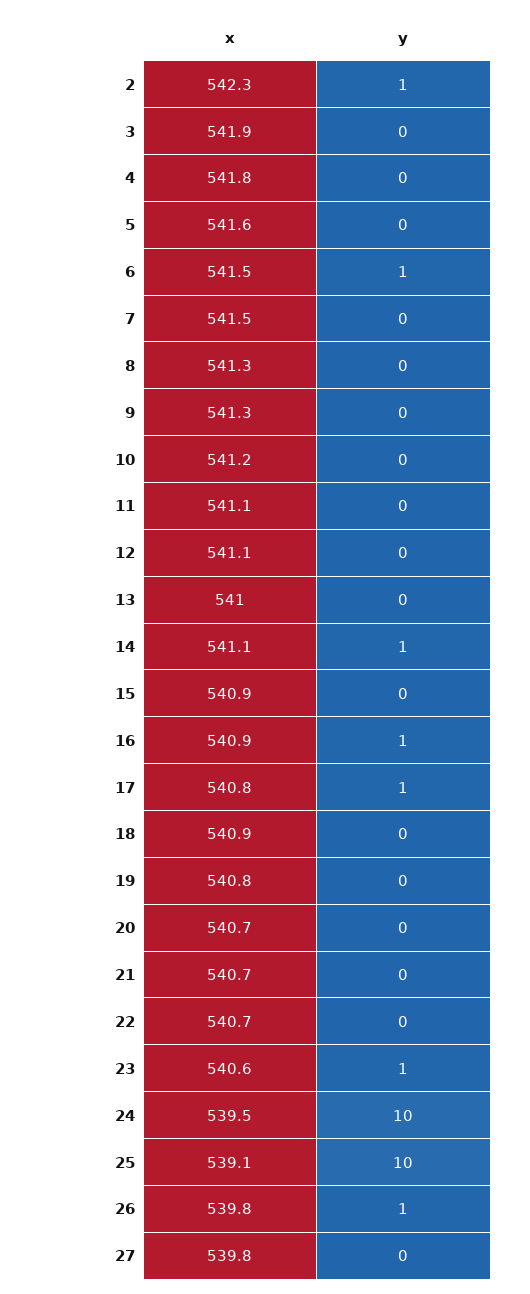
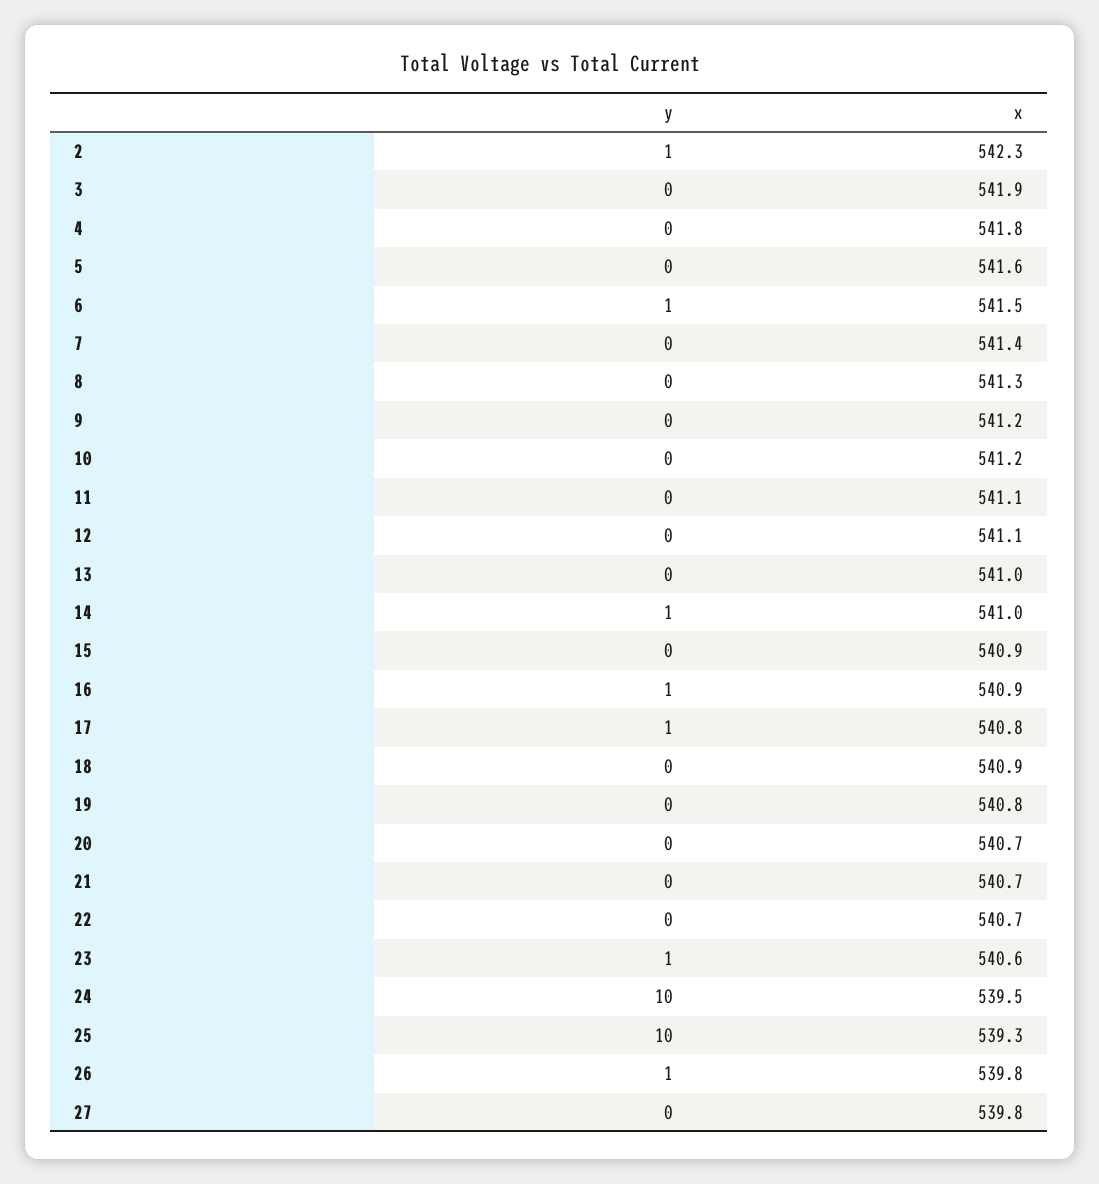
  {
    "x": {
      "2": 542.3,
      "3": 541.9,
      "4": 541.8,
      "5": 541.6,
      "6": 541.5,
-     "7": 541.5,
+     "7": 541.4,
      "8": 541.3,
-     "9": 541.3,
+     "9": 541.2,
      "10": 541.2,
      "11": 541.1,
      "12": 541.1,
      "13": 541,
-     "14": 541.1,
+     "14": 541,
      "15": 540.9,
      "16": 540.9,
      "17": 540.8,
      "18": 540.9,
      "19": 540.8,
      "20": 540.7,
      "21": 540.7,
      "22": 540.7,
      "23": 540.6,
      "24": 539.5,
-     "25": 539.1,
+     "25": 539.3,
      "26": 539.8,
      "27": 539.8
    },
    "y": {
      "2": 1,
      "3": 0,
      "4": 0,
      "5": 0,
      "6": 1,
      "7": 0,
      "8": 0,
      "9": 0,
      "10": 0,
      "11": 0,
      "12": 0,
      "13": 0,
      "14": 1,
      "15": 0,
      "16": 1,
      "17": 1,
      "18": 0,
      "19": 0,
      "20": 0,
      "21": 0,
      "22": 0,
      "23": 1,
      "24": 10,
      "25": 10,
      "26": 1,
      "27": 0
    }
  }

